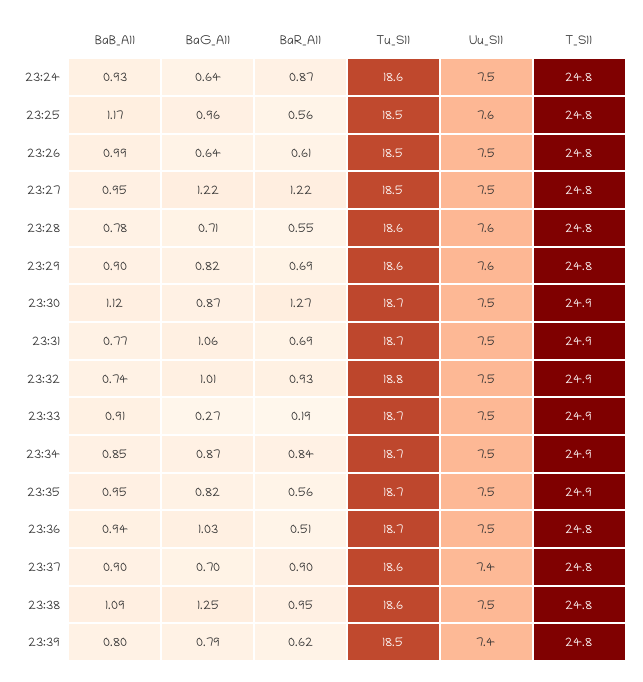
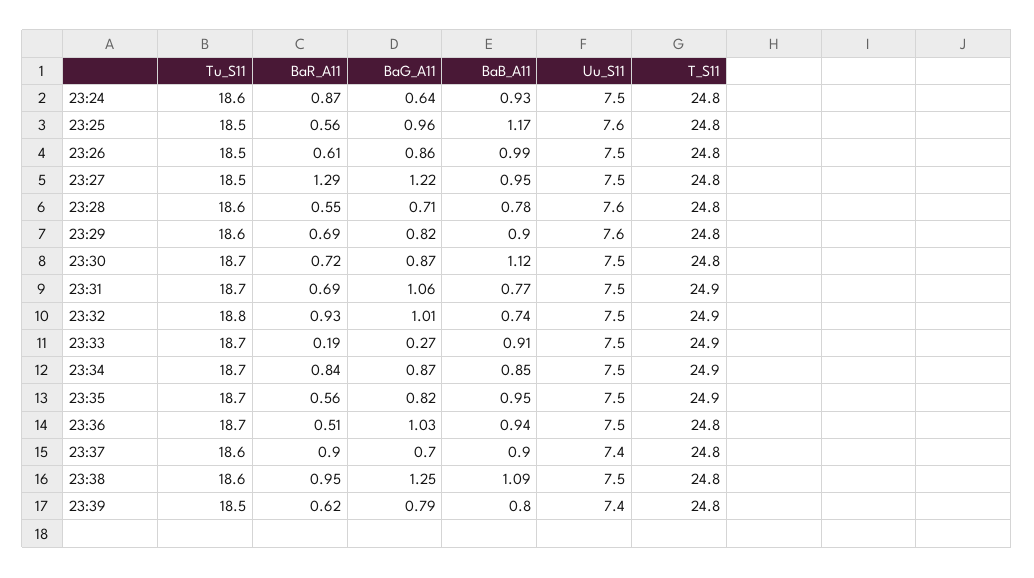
  {
    "BaB_A11": {
      "23:24": 0.93,
      "23:25": 1.17,
      "23:26": 0.99,
      "23:27": 0.95,
      "23:28": 0.78,
      "23:29": 0.9,
      "23:30": 1.12,
      "23:31": 0.77,
      "23:32": 0.74,
      "23:33": 0.91,
      "23:34": 0.85,
      "23:35": 0.95,
      "23:36": 0.94,
      "23:37": 0.9,
      "23:38": 1.09,
      "23:39": 0.8
    },
    "BaG_A11": {
      "23:24": 0.64,
      "23:25": 0.96,
-     "23:26": 0.64,
+     "23:26": 0.86,
      "23:27": 1.22,
      "23:28": 0.71,
      "23:29": 0.82,
      "23:30": 0.87,
      "23:31": 1.06,
      "23:32": 1.01,
      "23:33": 0.27,
      "23:34": 0.87,
      "23:35": 0.82,
      "23:36": 1.03,
      "23:37": 0.7,
      "23:38": 1.25,
      "23:39": 0.79
    },
    "BaR_A11": {
      "23:24": 0.87,
      "23:25": 0.56,
      "23:26": 0.61,
-     "23:27": 1.22,
+     "23:27": 1.29,
      "23:28": 0.55,
      "23:29": 0.69,
-     "23:30": 1.27,
+     "23:30": 0.72,
      "23:31": 0.69,
      "23:32": 0.93,
      "23:33": 0.19,
      "23:34": 0.84,
      "23:35": 0.56,
      "23:36": 0.51,
      "23:37": 0.9,
      "23:38": 0.95,
      "23:39": 0.62
    },
    "Tu_S11": {
      "23:24": 18.6,
      "23:25": 18.5,
      "23:26": 18.5,
      "23:27": 18.5,
      "23:28": 18.6,
      "23:29": 18.6,
      "23:30": 18.7,
      "23:31": 18.7,
      "23:32": 18.8,
      "23:33": 18.7,
      "23:34": 18.7,
      "23:35": 18.7,
      "23:36": 18.7,
      "23:37": 18.6,
      "23:38": 18.6,
      "23:39": 18.5
    },
    "Uu_S11": {
      "23:24": 7.5,
      "23:25": 7.6,
      "23:26": 7.5,
      "23:27": 7.5,
      "23:28": 7.6,
      "23:29": 7.6,
      "23:30": 7.5,
      "23:31": 7.5,
      "23:32": 7.5,
      "23:33": 7.5,
      "23:34": 7.5,
      "23:35": 7.5,
      "23:36": 7.5,
      "23:37": 7.4,
      "23:38": 7.5,
      "23:39": 7.4
    },
    "T_S11": {
      "23:24": 24.8,
      "23:25": 24.8,
      "23:26": 24.8,
      "23:27": 24.8,
      "23:28": 24.8,
      "23:29": 24.8,
-     "23:30": 24.9,
+     "23:30": 24.8,
      "23:31": 24.9,
      "23:32": 24.9,
      "23:33": 24.9,
      "23:34": 24.9,
      "23:35": 24.9,
      "23:36": 24.8,
      "23:37": 24.8,
      "23:38": 24.8,
      "23:39": 24.8
    }
  }

